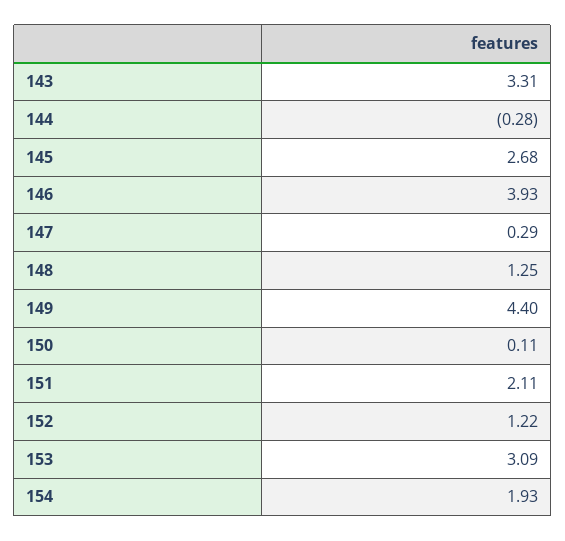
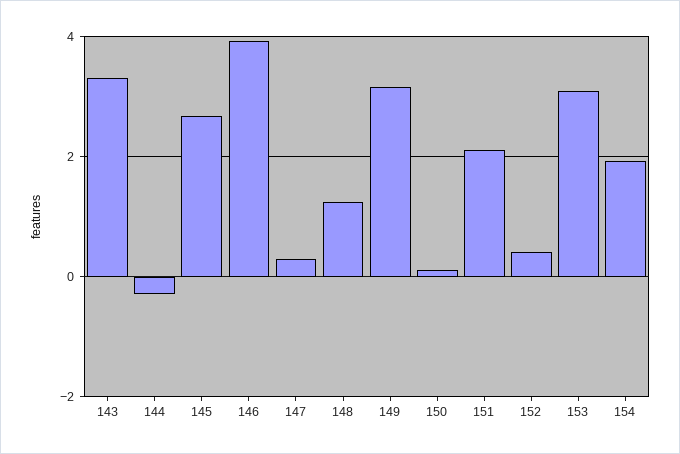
  {
    "143": 3.31,
    "144": -0.28,
    "145": 2.68,
    "146": 3.93,
    "147": 0.29,
    "148": 1.25,
-   "149": 4.4,
+   "149": 3.2,
    "150": 0.11,
    "151": 2.11,
-   "152": 1.22,
+   "152": 0.4,
    "153": 3.09,
    "154": 1.93
  }

